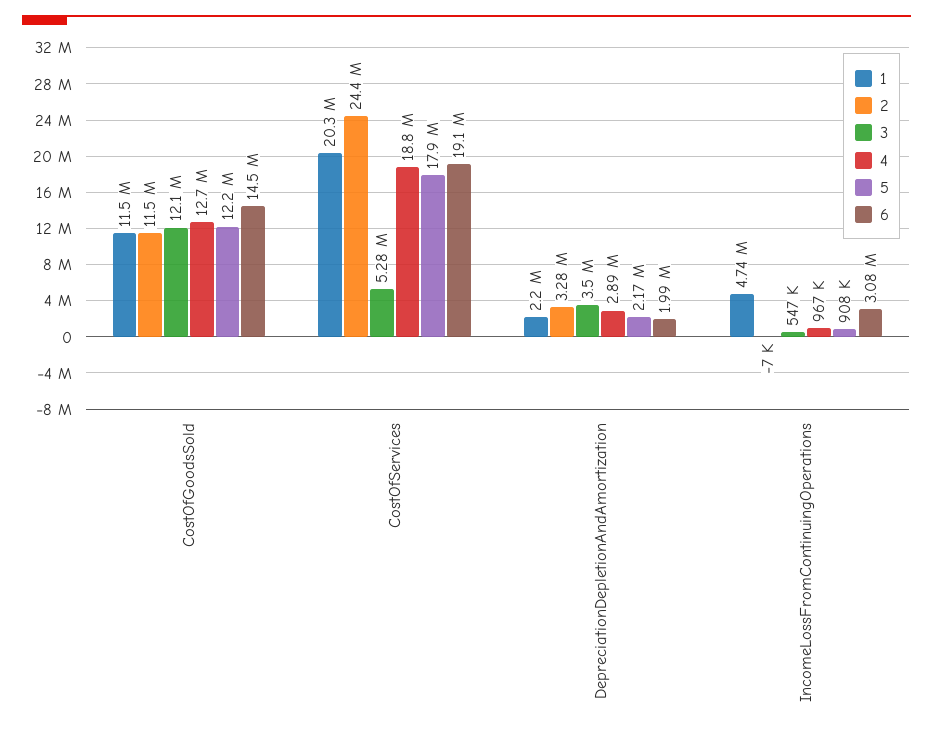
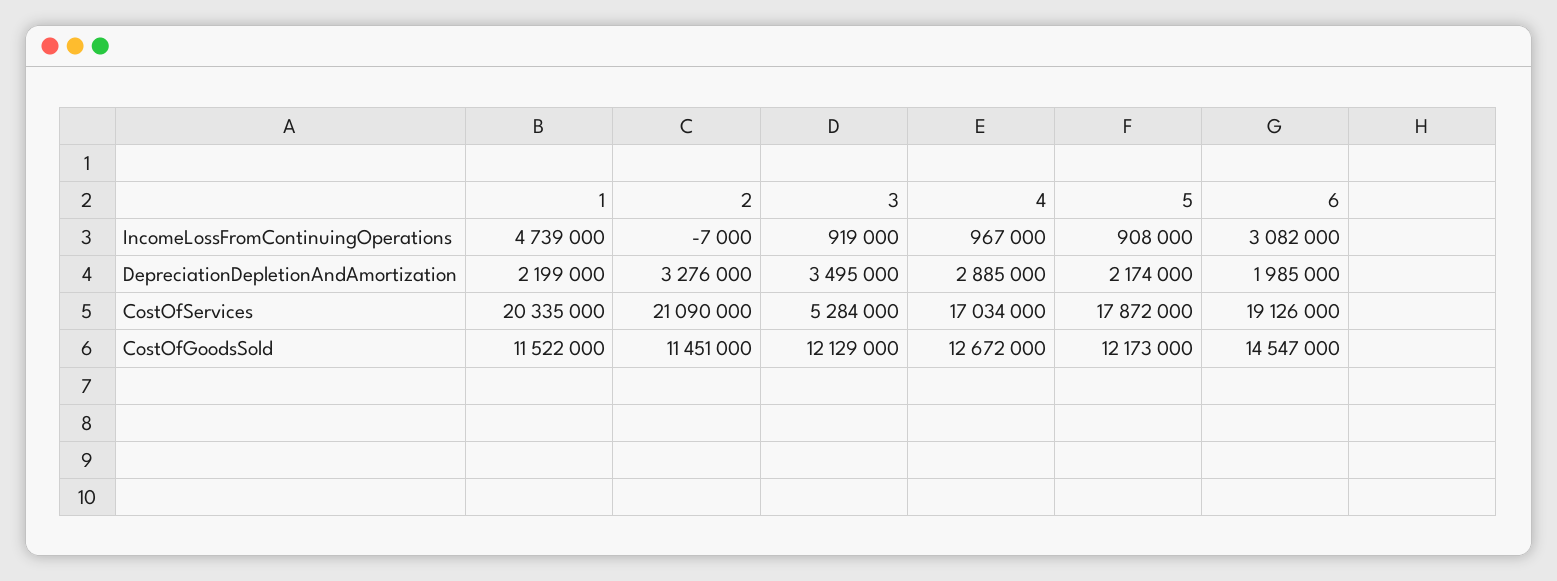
  {
    "1": {
      "CostOfGoodsSold": 11522000,
      "CostOfServices": 20335000,
      "DepreciationDepletionAndAmortization": 2199000,
      "IncomeLossFromContinuingOperations": 4739000
    },
    "2": {
      "CostOfGoodsSold": 11451000,
-     "CostOfServices": 24400000,
+     "CostOfServices": 21090000,
      "DepreciationDepletionAndAmortization": 3276000,
      "IncomeLossFromContinuingOperations": -7000
    },
    "3": {
      "CostOfGoodsSold": 12129000,
      "CostOfServices": 5284000,
      "DepreciationDepletionAndAmortization": 3495000,
-     "IncomeLossFromContinuingOperations": 547000
+     "IncomeLossFromContinuingOperations": 919000
    },
    "4": {
      "CostOfGoodsSold": 12672000,
-     "CostOfServices": 18800000,
+     "CostOfServices": 17034000,
      "DepreciationDepletionAndAmortization": 2885000,
      "IncomeLossFromContinuingOperations": 967000
    },
    "5": {
      "CostOfGoodsSold": 12173000,
      "CostOfServices": 17872000,
      "DepreciationDepletionAndAmortization": 2174000,
      "IncomeLossFromContinuingOperations": 908000
    },
    "6": {
      "CostOfGoodsSold": 14547000,
      "CostOfServices": 19126000,
      "DepreciationDepletionAndAmortization": 1985000,
      "IncomeLossFromContinuingOperations": 3082000
    }
  }

